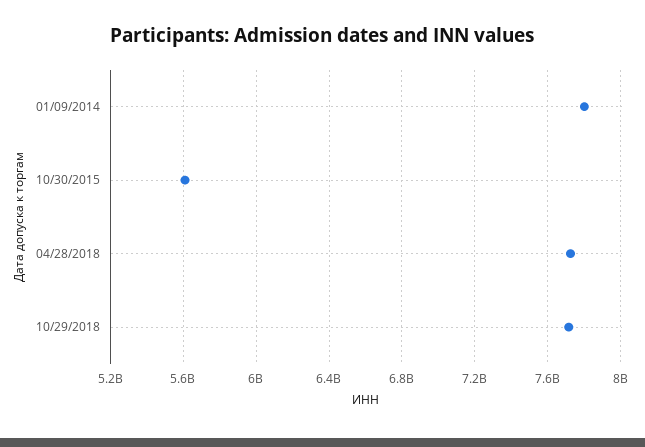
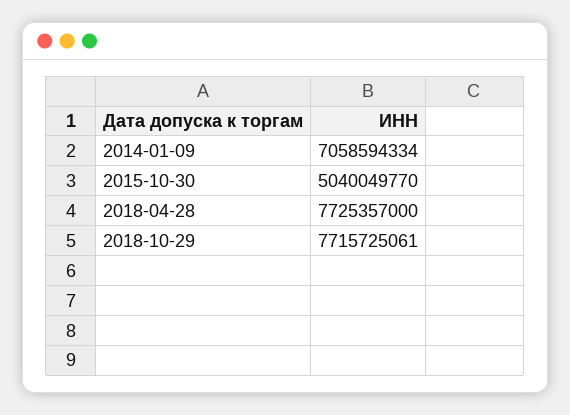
  {
-   "01/09/2014": 7800000000,
+   "01/09/2014": 7058594334,
-   "10/30/2015": 5600000000,
+   "10/30/2015": 5040049770,
    "04/28/2018": 7725357000,
    "10/29/2018": 7715725061
  }

